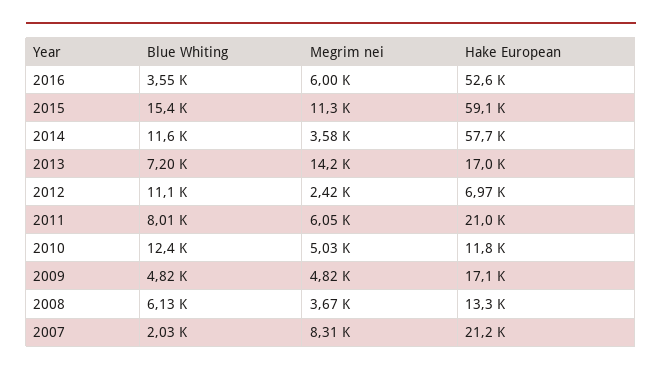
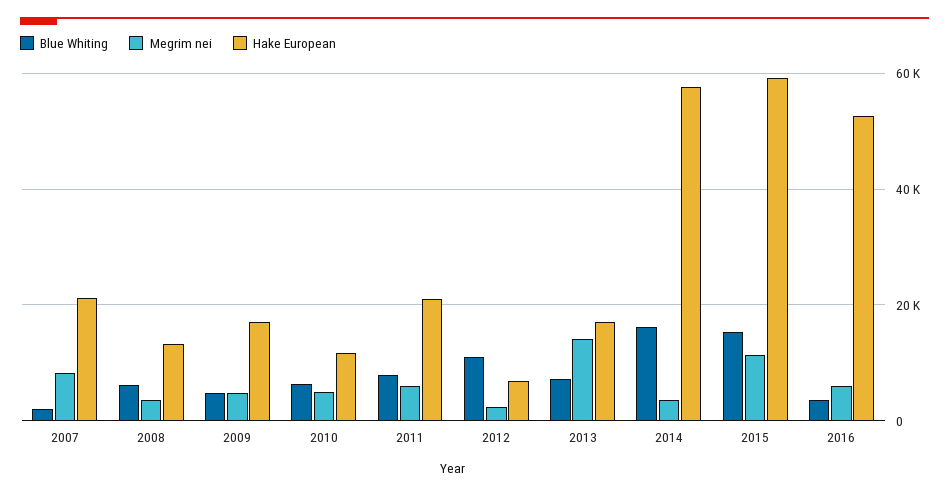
  {
    "Blue Whiting": {
      "2016": 3550,
      "2015": 15400,
-     "2014": 11600,
+     "2014": 16000,
      "2013": 7200,
      "2012": 11100,
      "2011": 8010,
-     "2010": 12400,
+     "2010": 6000,
      "2009": 4820,
      "2008": 6130,
      "2007": 2030
    },
    "Megrim nei": {
      "2016": 6000,
      "2015": 11300,
      "2014": 3580,
      "2013": 14200,
      "2012": 2420,
      "2011": 6050,
      "2010": 5030,
      "2009": 4820,
      "2008": 3670,
      "2007": 8310
    },
    "Hake European": {
      "2016": 52600,
      "2015": 59100,
      "2014": 57700,
      "2013": 17000,
      "2012": 6970,
      "2011": 21000,
      "2010": 11800,
      "2009": 17100,
      "2008": 13300,
      "2007": 21200
    }
  }

